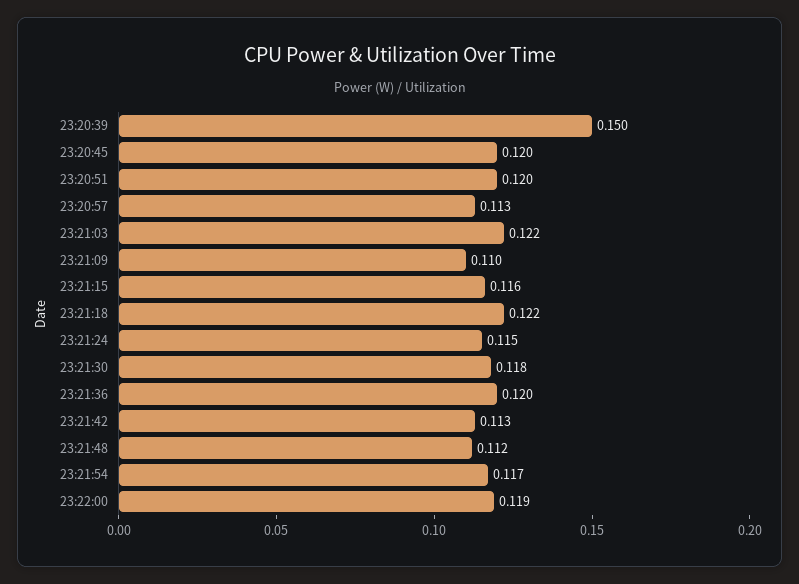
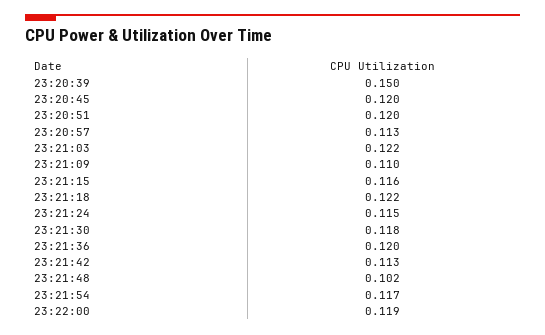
  {
    "23:20:39": 0.15,
    "23:20:45": 0.12,
    "23:20:51": 0.12,
    "23:20:57": 0.113,
    "23:21:03": 0.122,
    "23:21:09": 0.11,
    "23:21:15": 0.116,
    "23:21:18": 0.122,
    "23:21:24": 0.115,
    "23:21:30": 0.118,
    "23:21:36": 0.12,
    "23:21:42": 0.113,
-   "23:21:48": 0.112,
+   "23:21:48": 0.102,
    "23:21:54": 0.117,
    "23:22:00": 0.119
  }

